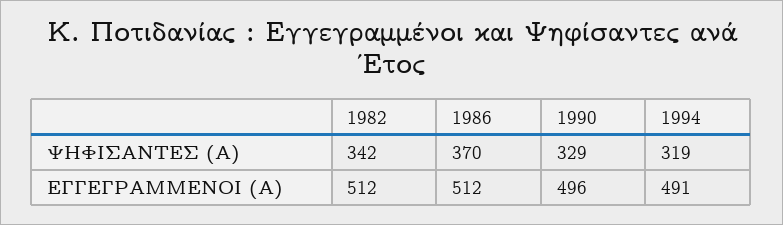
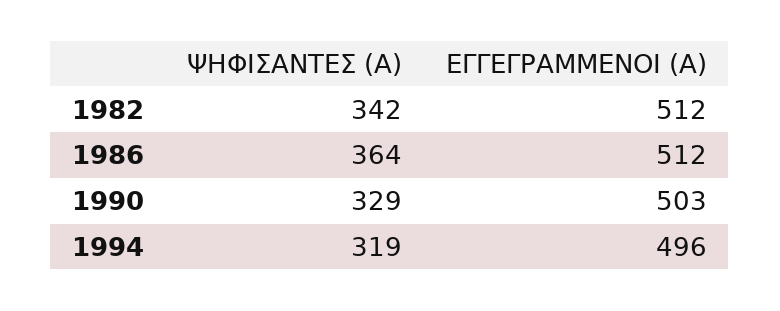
  {
    "1982": {
      "ΨΗΦΙΣΑΝΤΕΣ (Α)": 342,
      "ΕΓΓΕΓΡΑΜΜΕΝΟΙ (Α)": 512
    },
    "1986": {
-     "ΨΗΦΙΣΑΝΤΕΣ (Α)": 370,
+     "ΨΗΦΙΣΑΝΤΕΣ (Α)": 364,
      "ΕΓΓΕΓΡΑΜΜΕΝΟΙ (Α)": 512
    },
    "1990": {
      "ΨΗΦΙΣΑΝΤΕΣ (Α)": 329,
-     "ΕΓΓΕΓΡΑΜΜΕΝΟΙ (Α)": 496
+     "ΕΓΓΕΓΡΑΜΜΕΝΟΙ (Α)": 503
    },
    "1994": {
      "ΨΗΦΙΣΑΝΤΕΣ (Α)": 319,
-     "ΕΓΓΕΓΡΑΜΜΕΝΟΙ (Α)": 491
+     "ΕΓΓΕΓΡΑΜΜΕΝΟΙ (Α)": 496
    }
  }

